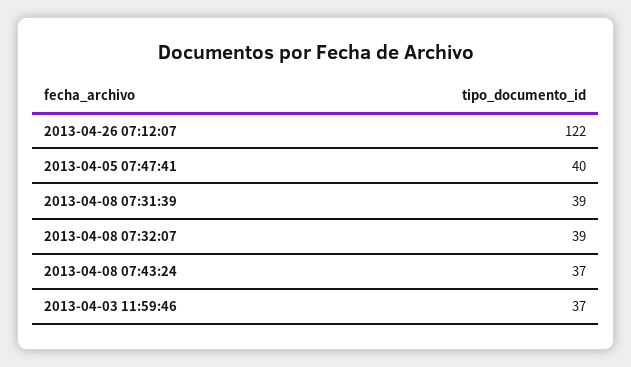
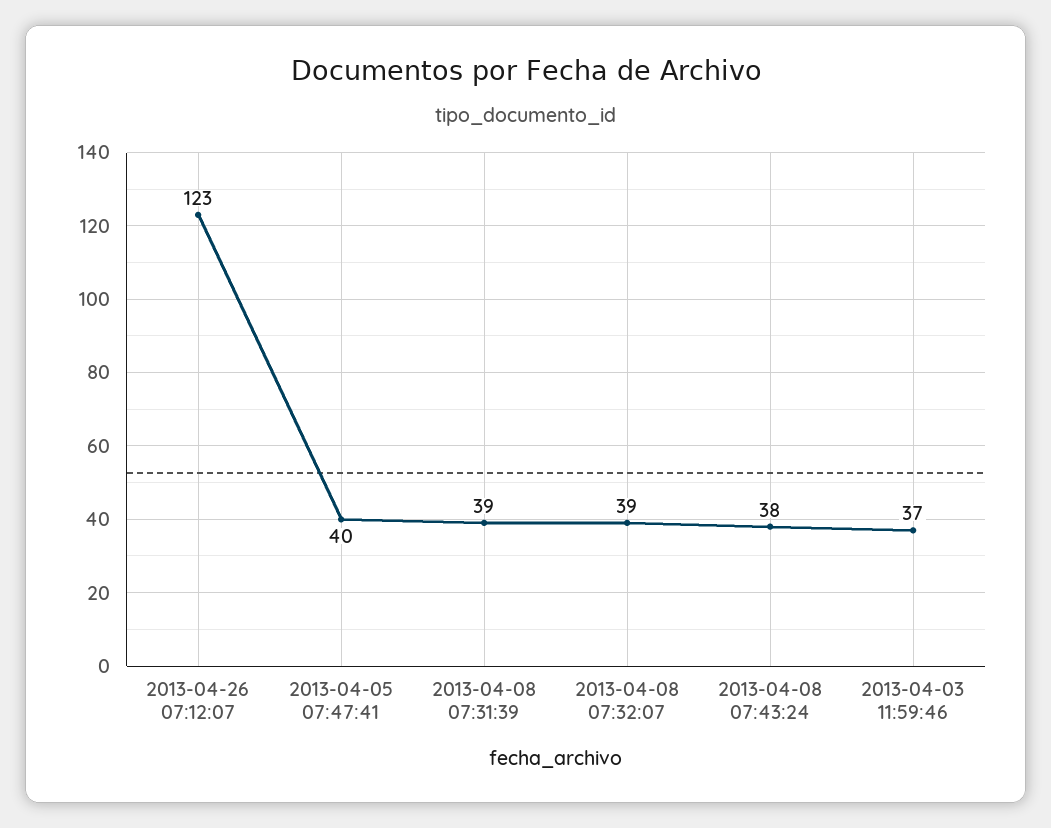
  {
-   "2013-04-26 07:12:07": 122,
+   "2013-04-26 07:12:07": 123,
    "2013-04-05 07:47:41": 40,
    "2013-04-08 07:31:39": 39,
    "2013-04-08 07:32:07": 39,
-   "2013-04-08 07:43:24": 37,
+   "2013-04-08 07:43:24": 38,
    "2013-04-03 11:59:46": 37
  }

